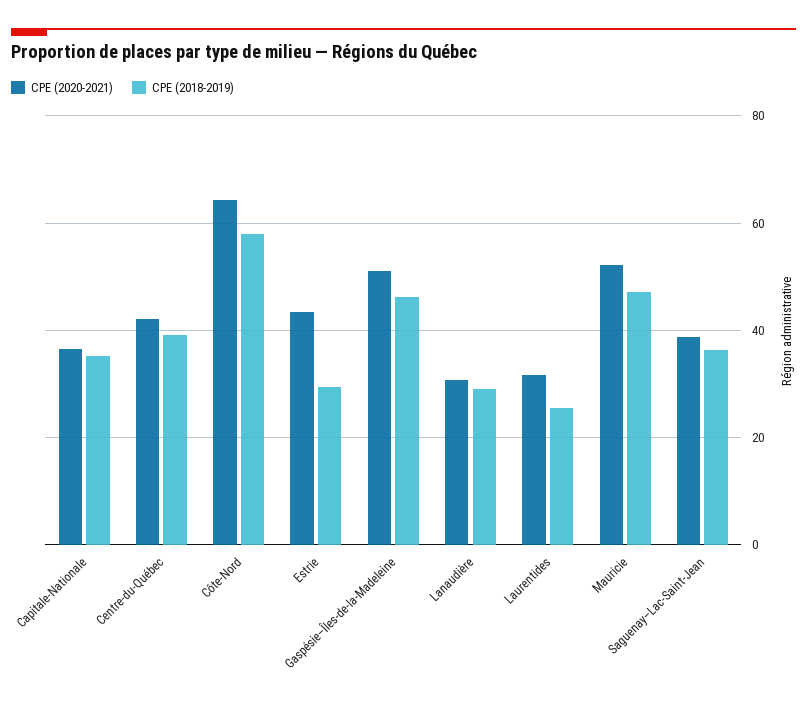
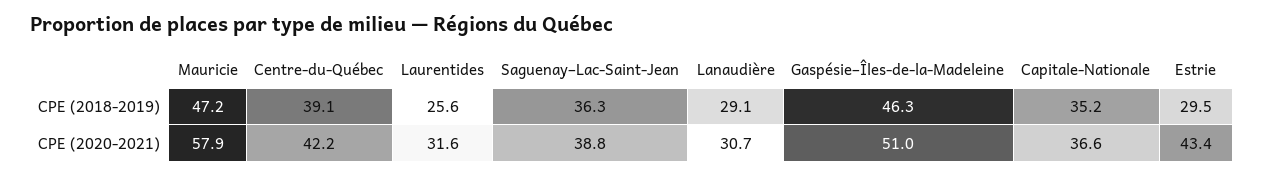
  {
    "CPE (2020-2021)": {
      "Capitale-Nationale": 36.6,
      "Centre-du-Québec": 42.2,
-     "Côte-Nord": 64,
      "Estrie": 43.4,
      "Gaspésie–Îles-de-la-Madeleine": 51,
      "Lanaudière": 30.7,
      "Laurentides": 31.6,
-     "Mauricie": 52,
+     "Mauricie": 57.9,
      "Saguenay–Lac-Saint-Jean": 38.8
    },
    "CPE (2018-2019)": {
      "Capitale-Nationale": 35.2,
      "Centre-du-Québec": 39.1,
-     "Côte-Nord": 58,
      "Estrie": 29.5,
      "Gaspésie–Îles-de-la-Madeleine": 46.3,
      "Lanaudière": 29.1,
      "Laurentides": 25.6,
      "Mauricie": 47.2,
      "Saguenay–Lac-Saint-Jean": 36.3
    }
  }

